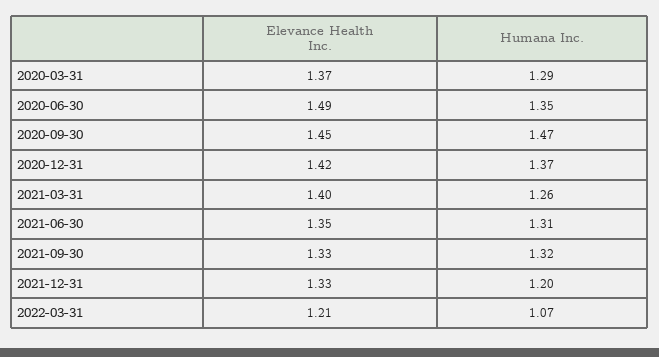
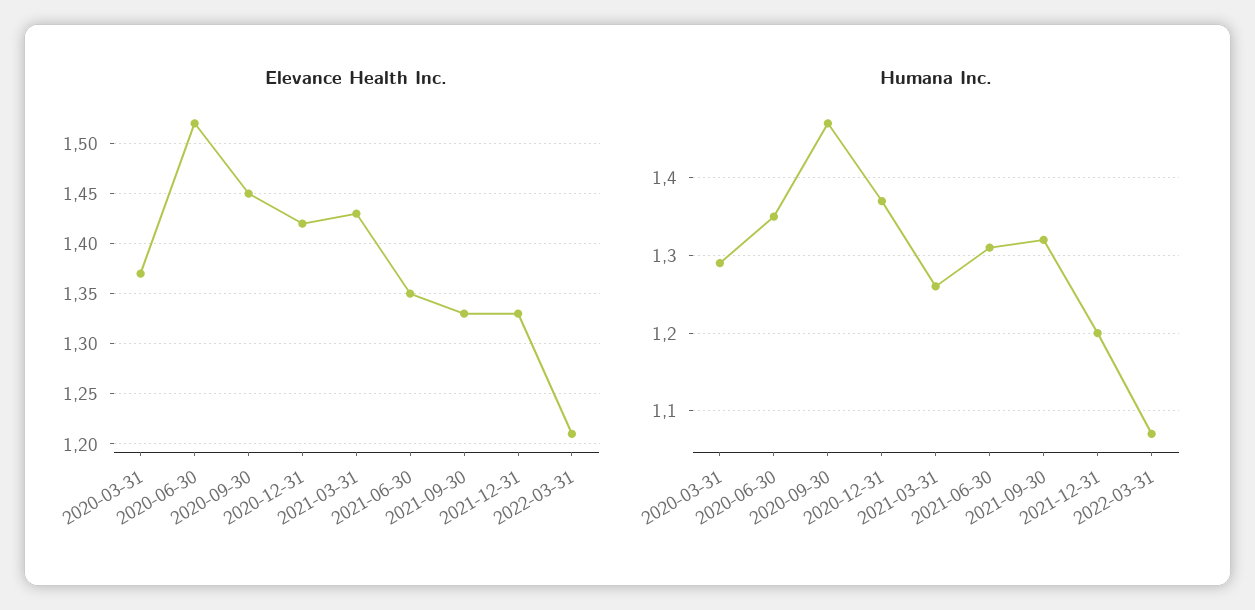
  {
    "Elevance Health Inc.": {
      "2020-03-31": 1.37,
-     "2020-06-30": 1.49,
+     "2020-06-30": 1.52,
      "2020-09-30": 1.45,
      "2020-12-31": 1.42,
-     "2021-03-31": 1.4,
+     "2021-03-31": 1.43,
      "2021-06-30": 1.35,
      "2021-09-30": 1.33,
      "2021-12-31": 1.33,
      "2022-03-31": 1.21
    },
    "Humana Inc.": {
      "2020-03-31": 1.29,
      "2020-06-30": 1.35,
      "2020-09-30": 1.47,
      "2020-12-31": 1.37,
      "2021-03-31": 1.26,
      "2021-06-30": 1.31,
      "2021-09-30": 1.32,
      "2021-12-31": 1.2,
      "2022-03-31": 1.07
    }
  }

